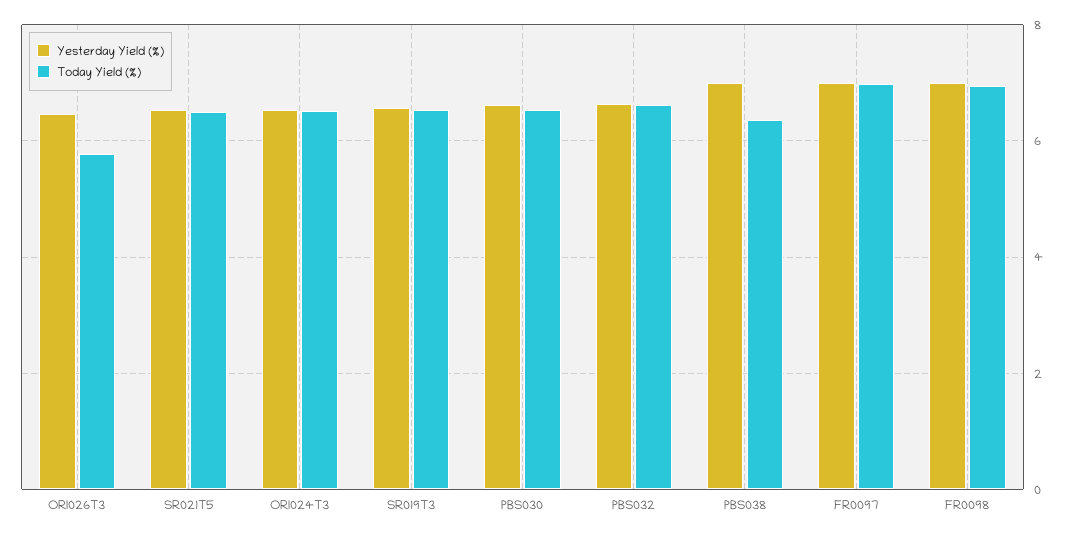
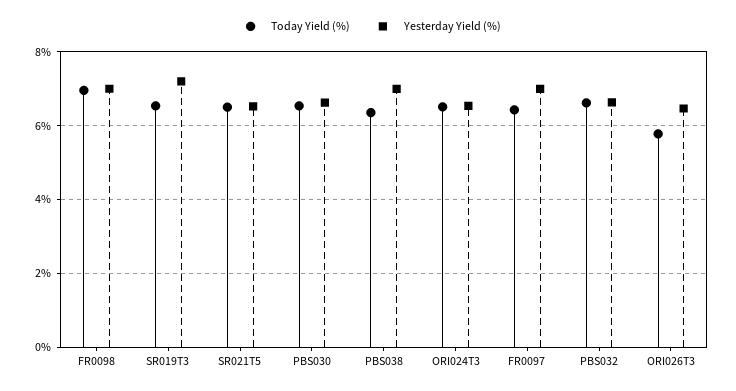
  {
    "Yesterday Yield (%)": {
      "ORI026T3": 6.4,
      "SR021T5": 6.6,
      "ORI024T3": 6.6,
-     "SR019T3": 6.6,
+     "SR019T3": 7.2,
      "PBS030": 6.6,
      "PBS032": 6.6,
      "PBS038": 7,
      "FR0097": 7,
      "FR0098": 7
    },
    "Today Yield (%)": {
      "ORI026T3": 5.8,
      "SR021T5": 6.4,
      "ORI024T3": 6.6,
      "SR019T3": 6.6,
      "PBS030": 6.6,
      "PBS032": 6.6,
      "PBS038": 6.4,
-     "FR0097": 7,
+     "FR0097": 6.4,
      "FR0098": 7
    }
  }

